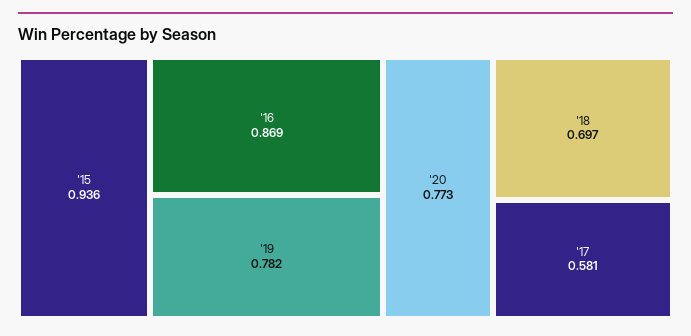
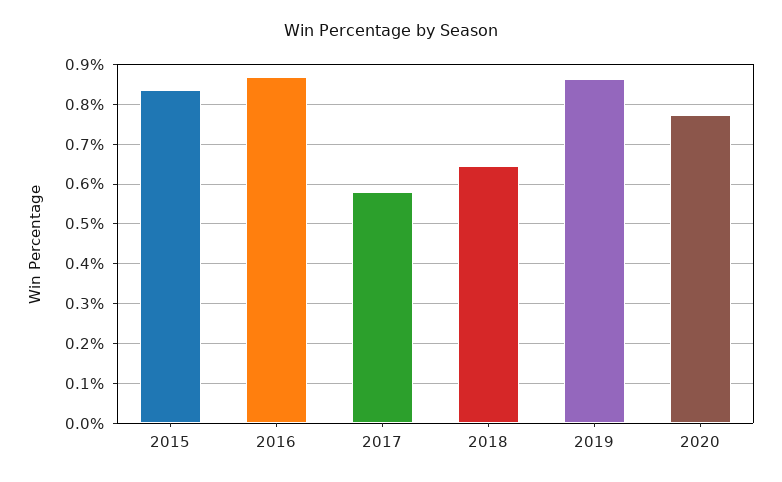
  {
-   "'15": 0.936,
+   "'15": 0.84,
    "'16": 0.869,
-   "'19": 0.782,
+   "'19": 0.86,
    "'20": 0.773,
-   "'18": 0.697,
+   "'18": 0.64,
    "'17": 0.581
  }

